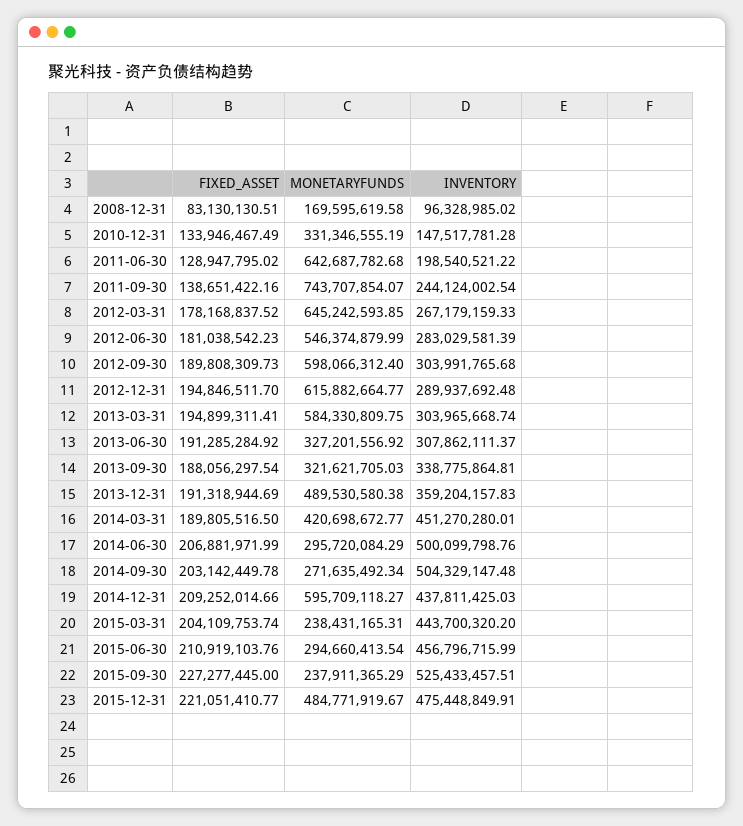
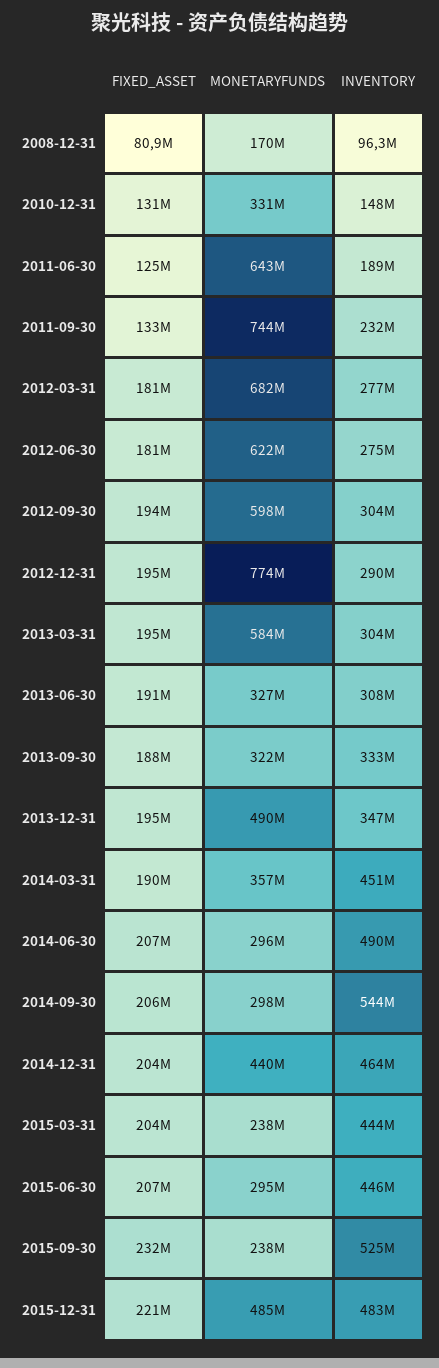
  {
    "FIXED_ASSET": {
-     "2008-12-31": 83130130.51,
+     "2008-12-31": 80900000,
-     "2010-12-31": 133946467.49,
+     "2010-12-31": 131000000,
-     "2011-06-30": 128947795.02,
+     "2011-06-30": 125000000,
-     "2011-09-30": 138651422.16,
+     "2011-09-30": 133000000,
-     "2012-03-31": 178168837.52,
+     "2012-03-31": 181000000,
      "2012-06-30": 181038542.23,
-     "2012-09-30": 189808309.73,
+     "2012-09-30": 194000000,
      "2012-12-31": 194846511.7,
      "2013-03-31": 194899311.41,
      "2013-06-30": 191285284.92,
      "2013-09-30": 188056297.54,
-     "2013-12-31": 191318944.69,
+     "2013-12-31": 195000000,
      "2014-03-31": 189805516.5,
      "2014-06-30": 206881971.99,
-     "2014-09-30": 203142449.78,
+     "2014-09-30": 206000000,
-     "2014-12-31": 209252014.66,
+     "2014-12-31": 204000000,
      "2015-03-31": 204109753.74,
-     "2015-06-30": 210919103.76,
+     "2015-06-30": 207000000,
-     "2015-09-30": 227277445,
+     "2015-09-30": 232000000,
      "2015-12-31": 221051410.77
    },
    "MONETARYFUNDS": {
      "2008-12-31": 169595619.58,
      "2010-12-31": 331346555.19,
      "2011-06-30": 642687782.68,
      "2011-09-30": 743707854.07,
-     "2012-03-31": 645242593.85,
+     "2012-03-31": 682000000,
-     "2012-06-30": 546374879.99,
+     "2012-06-30": 622000000,
      "2012-09-30": 598066312.4,
-     "2012-12-31": 615882664.77,
+     "2012-12-31": 774000000,
      "2013-03-31": 584330809.75,
      "2013-06-30": 327201556.92,
      "2013-09-30": 321621705.03,
      "2013-12-31": 489530580.38,
-     "2014-03-31": 420698672.77,
+     "2014-03-31": 357000000,
      "2014-06-30": 295720084.29,
-     "2014-09-30": 271635492.34,
+     "2014-09-30": 298000000,
-     "2014-12-31": 595709118.27,
+     "2014-12-31": 440000000,
      "2015-03-31": 238431165.31,
      "2015-06-30": 294660413.54,
      "2015-09-30": 237911365.29,
      "2015-12-31": 484771919.67
    },
    "INVENTORY": {
      "2008-12-31": 96328985.02,
      "2010-12-31": 147517781.28,
-     "2011-06-30": 198540521.22,
+     "2011-06-30": 189000000,
-     "2011-09-30": 244124002.54,
+     "2011-09-30": 232000000,
-     "2012-03-31": 267179159.33,
+     "2012-03-31": 277000000,
-     "2012-06-30": 283029581.39,
+     "2012-06-30": 275000000,
      "2012-09-30": 303991765.68,
      "2012-12-31": 289937692.48,
      "2013-03-31": 303965668.74,
      "2013-06-30": 307862111.37,
-     "2013-09-30": 338775864.81,
+     "2013-09-30": 333000000,
-     "2013-12-31": 359204157.83,
+     "2013-12-31": 347000000,
      "2014-03-31": 451270280.01,
-     "2014-06-30": 500099798.76,
+     "2014-06-30": 490000000,
-     "2014-09-30": 504329147.48,
+     "2014-09-30": 544000000,
-     "2014-12-31": 437811425.03,
+     "2014-12-31": 464000000,
      "2015-03-31": 443700320.2,
-     "2015-06-30": 456796715.99,
+     "2015-06-30": 446000000,
      "2015-09-30": 525433457.51,
-     "2015-12-31": 475448849.91
+     "2015-12-31": 483000000
    }
  }

